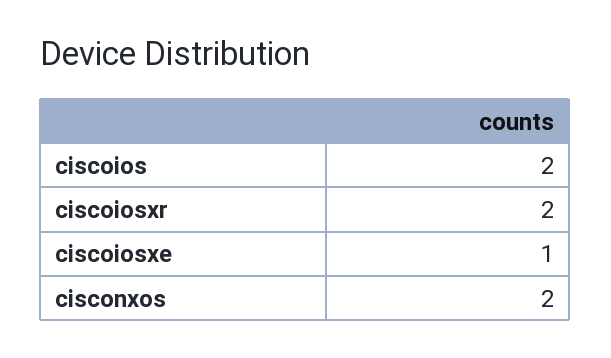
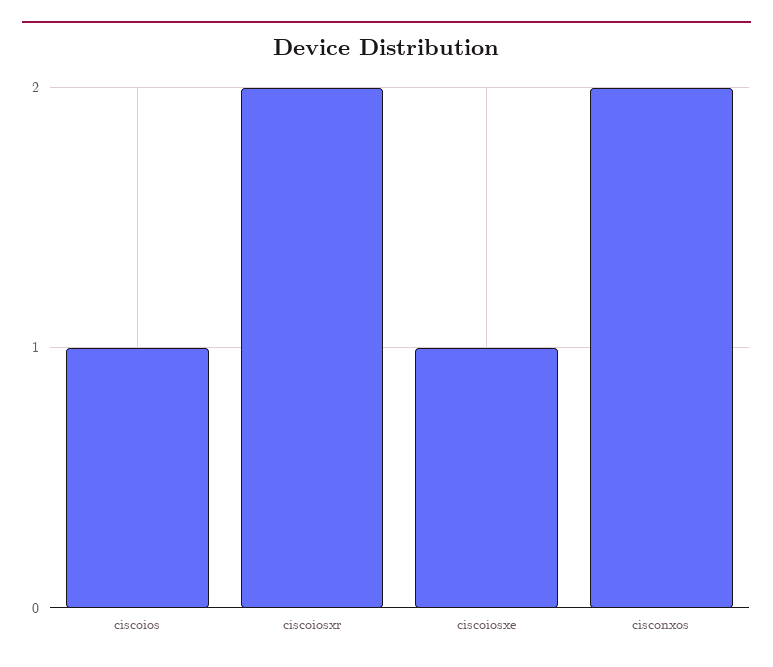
  {
-   "ciscoios": 2,
+   "ciscoios": 1,
    "ciscoiosxr": 2,
    "ciscoiosxe": 1,
    "cisconxos": 2
  }

